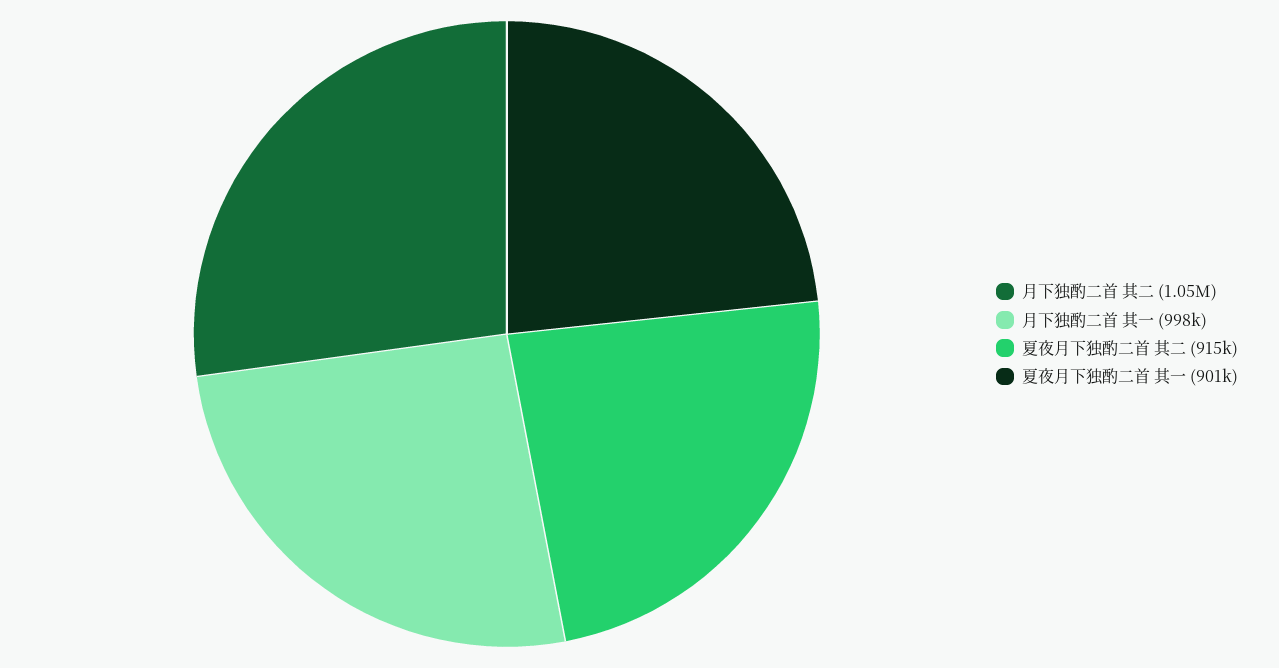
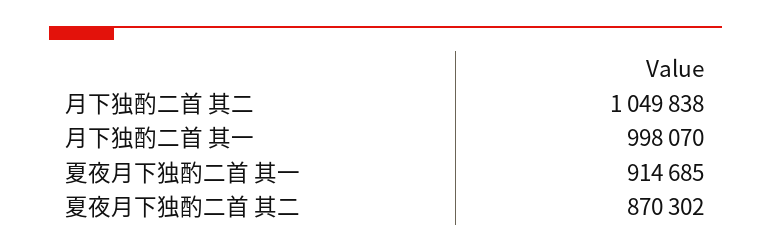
  {
    "月下独酌二首 其二": 1049838,
    "月下独酌二首 其一": 998070,
-   "夏夜月下独酌二首 其二": 915000,
+   "夏夜月下独酌二首 其二": 870302,
-   "夏夜月下独酌二首 其一": 901000
+   "夏夜月下独酌二首 其一": 914685
  }

